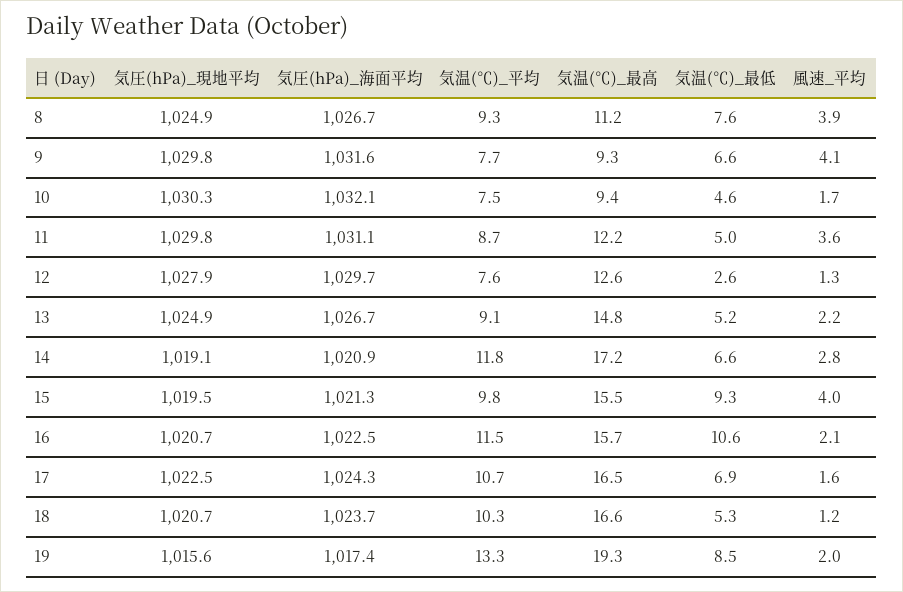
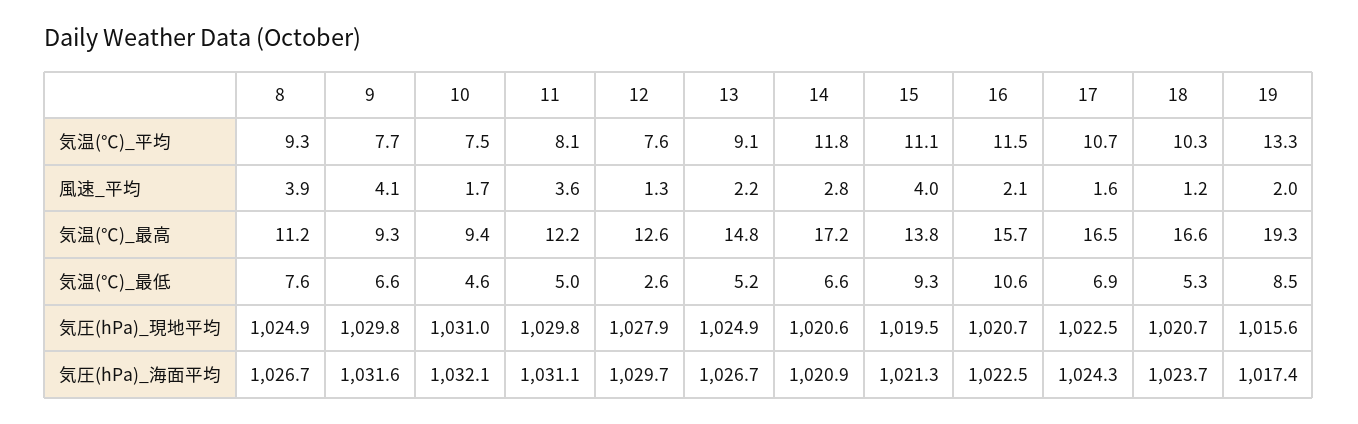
  {
    "気圧(hPa)_現地平均": {
      "8": 1024.9,
      "9": 1029.8,
-     "10": 1030.3,
+     "10": 1031,
      "11": 1029.8,
      "12": 1027.9,
      "13": 1024.9,
-     "14": 1019.1,
+     "14": 1020.6,
      "15": 1019.5,
      "16": 1020.7,
      "17": 1022.5,
      "18": 1020.7,
      "19": 1015.6
    },
    "気圧(hPa)_海面平均": {
      "8": 1026.7,
      "9": 1031.6,
      "10": 1032.1,
      "11": 1031.1,
      "12": 1029.7,
      "13": 1026.7,
      "14": 1020.9,
      "15": 1021.3,
      "16": 1022.5,
      "17": 1024.3,
      "18": 1023.7,
      "19": 1017.4
    },
    "気温(℃)_平均": {
      "8": 9.3,
      "9": 7.7,
      "10": 7.5,
-     "11": 8.7,
+     "11": 8.1,
      "12": 7.6,
      "13": 9.1,
      "14": 11.8,
-     "15": 9.8,
+     "15": 11.1,
      "16": 11.5,
      "17": 10.7,
      "18": 10.3,
      "19": 13.3
    },
    "気温(℃)_最高": {
      "8": 11.2,
      "9": 9.3,
      "10": 9.4,
      "11": 12.2,
      "12": 12.6,
      "13": 14.8,
      "14": 17.2,
-     "15": 15.5,
+     "15": 13.8,
      "16": 15.7,
      "17": 16.5,
      "18": 16.6,
      "19": 19.3
    },
    "気温(℃)_最低": {
      "8": 7.6,
      "9": 6.6,
      "10": 4.6,
      "11": 5,
      "12": 2.6,
      "13": 5.2,
      "14": 6.6,
      "15": 9.3,
      "16": 10.6,
      "17": 6.9,
      "18": 5.3,
      "19": 8.5
    },
    "風速_平均": {
      "8": 3.9,
      "9": 4.1,
      "10": 1.7,
      "11": 3.6,
      "12": 1.3,
      "13": 2.2,
      "14": 2.8,
      "15": 4,
      "16": 2.1,
      "17": 1.6,
      "18": 1.2,
      "19": 2
    }
  }

